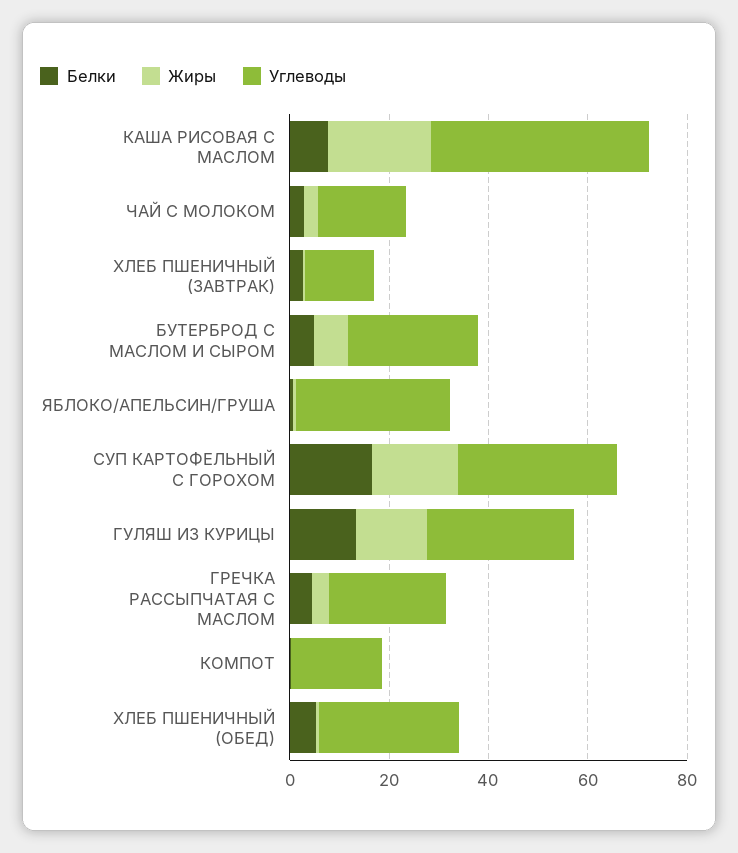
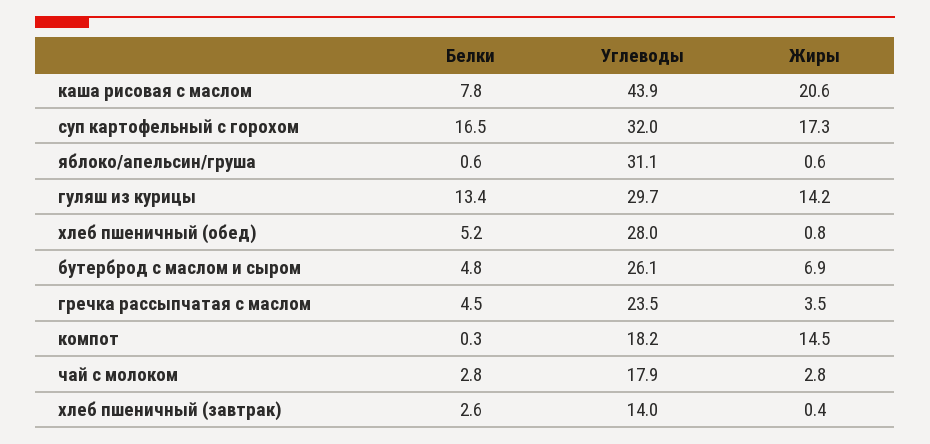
  {
    "Белки": {
      "КАША РИСОВАЯ С МАСЛОМ": 7.8,
      "ЧАЙ С МОЛОКОМ": 2.8,
      "ХЛЕБ ПШЕНИЧНЫЙ (ЗАВТРАК)": 2.6,
      "БУТЕРБРОД С МАСЛОМ И СЫРОМ": 4.8,
      "ЯБЛОКО/АПЕЛЬСИН/ГРУША": 0.6,
      "СУП КАРТОФЕЛЬНЫЙ С ГОРОХОМ": 16.5,
      "ГУЛЯШ ИЗ КУРИЦЫ": 13.4,
      "ГРЕЧКА РАССЫПЧАТАЯ С МАСЛОМ": 4.5,
      "КОМПОТ": 0.3,
      "ХЛЕБ ПШЕНИЧНЫЙ (ОБЕД)": 5.2
    },
    "Жиры": {
      "КАША РИСОВАЯ С МАСЛОМ": 20.6,
      "ЧАЙ С МОЛОКОМ": 2.8,
      "ХЛЕБ ПШЕНИЧНЫЙ (ЗАВТРАК)": 0.4,
      "БУТЕРБРОД С МАСЛОМ И СЫРОМ": 6.9,
      "ЯБЛОКО/АПЕЛЬСИН/ГРУША": 0.6,
      "СУП КАРТОФЕЛЬНЫЙ С ГОРОХОМ": 17.3,
      "ГУЛЯШ ИЗ КУРИЦЫ": 14.2,
      "ГРЕЧКА РАССЫПЧАТАЯ С МАСЛОМ": 3.5,
-     "КОМПОТ": 0,
+     "КОМПОТ": 14.5,
      "ХЛЕБ ПШЕНИЧНЫЙ (ОБЕД)": 0.8
    },
    "Углеводы": {
      "КАША РИСОВАЯ С МАСЛОМ": 43.9,
      "ЧАЙ С МОЛОКОМ": 17.9,
      "ХЛЕБ ПШЕНИЧНЫЙ (ЗАВТРАК)": 14,
      "БУТЕРБРОД С МАСЛОМ И СЫРОМ": 26.1,
      "ЯБЛОКО/АПЕЛЬСИН/ГРУША": 31.1,
      "СУП КАРТОФЕЛЬНЫЙ С ГОРОХОМ": 32,
      "ГУЛЯШ ИЗ КУРИЦЫ": 29.7,
      "ГРЕЧКА РАССЫПЧАТАЯ С МАСЛОМ": 23.5,
      "КОМПОТ": 18.2,
      "ХЛЕБ ПШЕНИЧНЫЙ (ОБЕД)": 28
    }
  }

